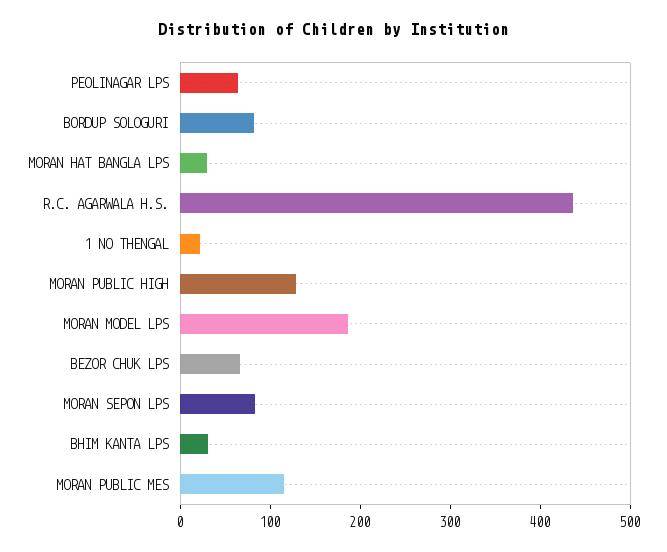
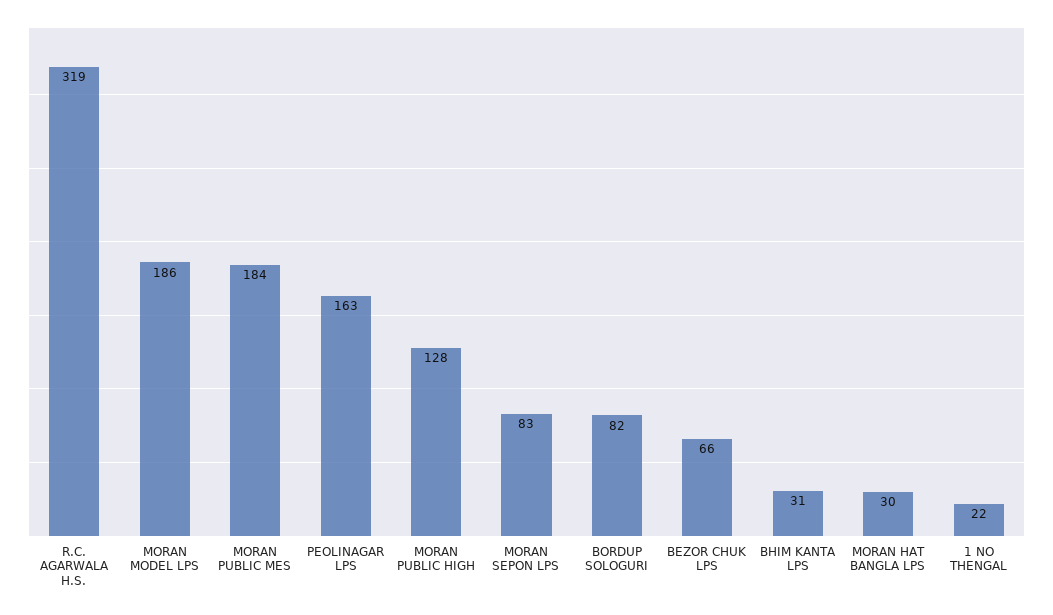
  {
-   "PEOLINAGAR LPS": 60,
+   "PEOLINAGAR LPS": 163,
    "BORDUP SOLOGURI": 82,
    "MORAN HAT BANGLA LPS": 30,
-   "R.C. AGARWALA H.S.": 440,
+   "R.C. AGARWALA H.S.": 319,
    "1 NO THENGAL": 22,
    "MORAN PUBLIC HIGH": 128,
    "MORAN MODEL LPS": 186,
    "BEZOR CHUK LPS": 66,
    "MORAN SEPON LPS": 83,
    "BHIM KANTA LPS": 31,
-   "MORAN PUBLIC MES": 120
+   "MORAN PUBLIC MES": 184
  }

